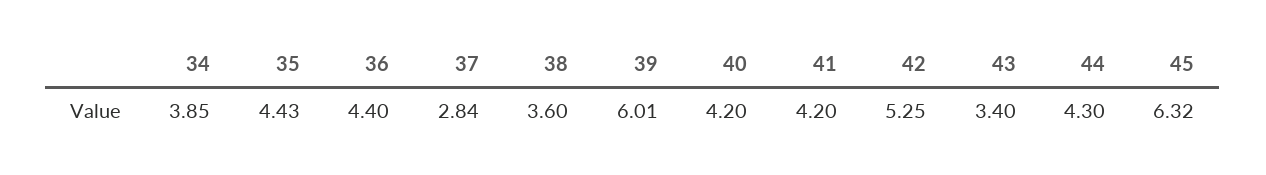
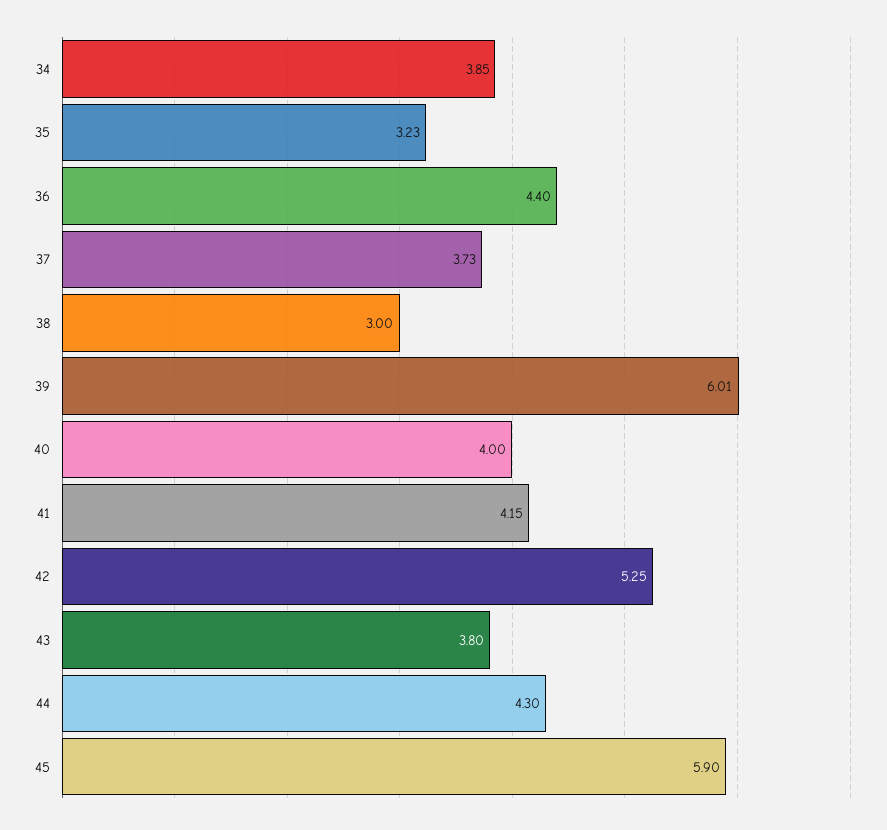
  {
    "34": 3.85,
-   "35": 4.43,
+   "35": 3.23,
    "36": 4.4,
-   "37": 2.84,
+   "37": 3.73,
-   "38": 3.6,
+   "38": 3,
    "39": 6.01,
-   "40": 4.2,
+   "40": 4,
-   "41": 4.2,
+   "41": 4.15,
    "42": 5.25,
-   "43": 3.4,
+   "43": 3.8,
    "44": 4.3,
-   "45": 6.32
+   "45": 5.9
  }

